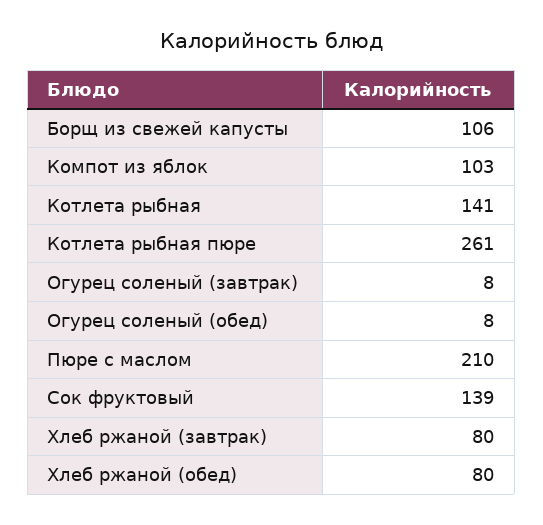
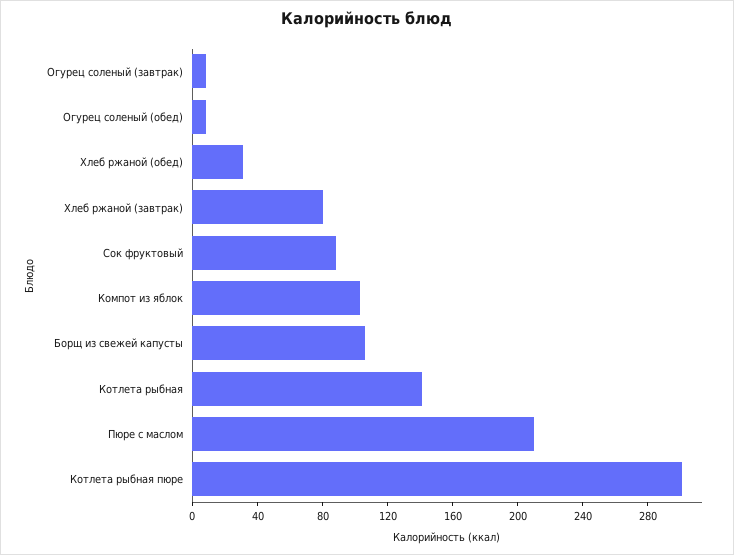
  {
    "Борщ из свежей капусты": 106,
    "Компот из яблок": 103,
    "Котлета рыбная": 141,
-   "Котлета рыбная пюре": 261,
+   "Котлета рыбная пюре": 300,
    "Огурец соленый (завтрак)": 8,
    "Огурец соленый (обед)": 8,
    "Пюре с маслом": 210,
-   "Сок фруктовый": 139,
+   "Сок фруктовый": 90,
    "Хлеб ржаной (завтрак)": 80,
-   "Хлеб ржаной (обед)": 80
+   "Хлеб ржаной (обед)": 30
  }

